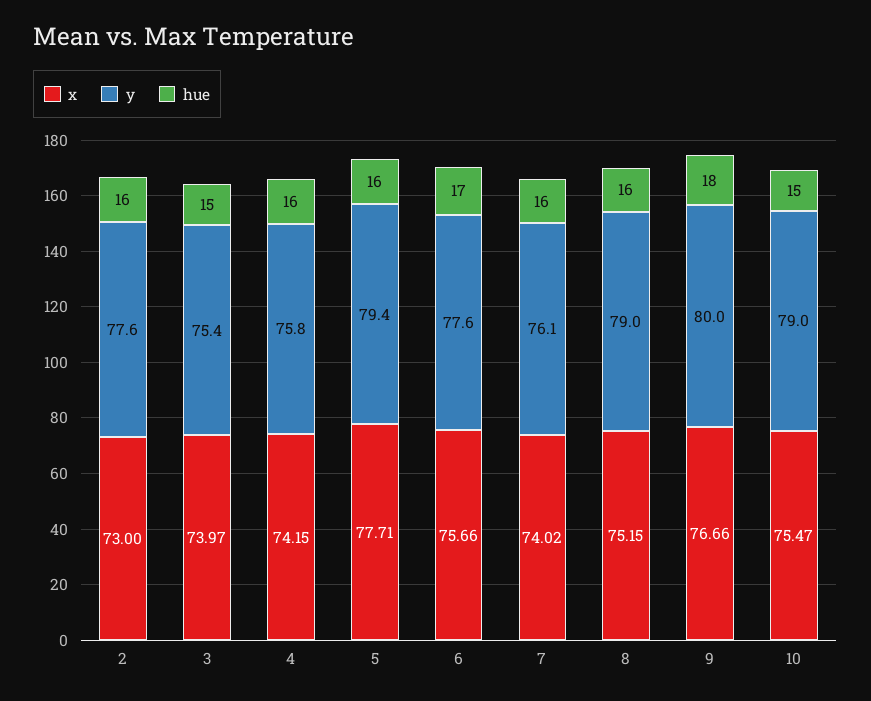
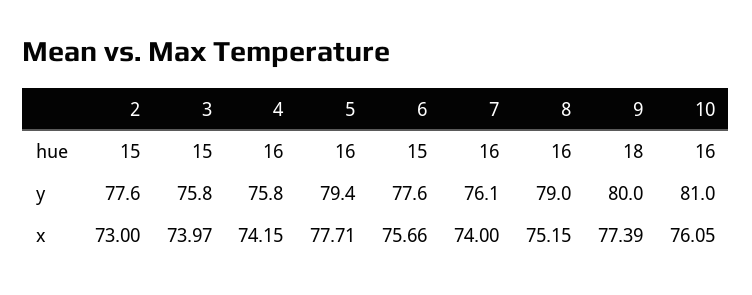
  {
    "x": {
      "2": 73,
      "3": 73.97,
      "4": 74.15,
      "5": 77.71,
      "6": 75.66,
-     "7": 74.02,
+     "7": 74,
      "8": 75.15,
-     "9": 76.66,
+     "9": 77.39,
-     "10": 75.47
+     "10": 76.05
    },
    "y": {
      "2": 77.6,
-     "3": 75.4,
+     "3": 75.8,
      "4": 75.8,
      "5": 79.4,
      "6": 77.6,
      "7": 76.1,
      "8": 79,
      "9": 80,
-     "10": 79
+     "10": 81
    },
    "hue": {
-     "2": 16,
+     "2": 15,
      "3": 15,
      "4": 16,
      "5": 16,
-     "6": 17,
+     "6": 15,
      "7": 16,
      "8": 16,
      "9": 18,
-     "10": 15
+     "10": 16
    }
  }

